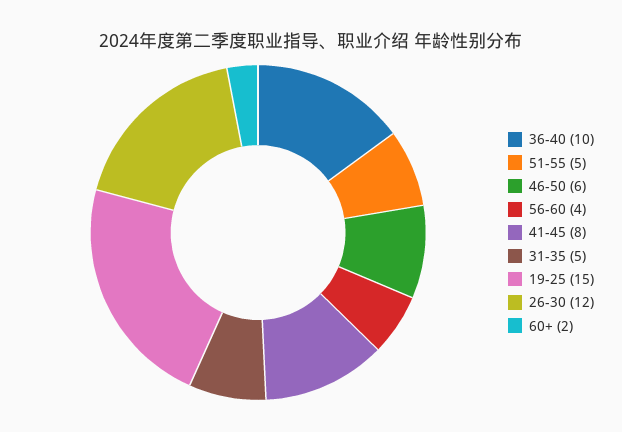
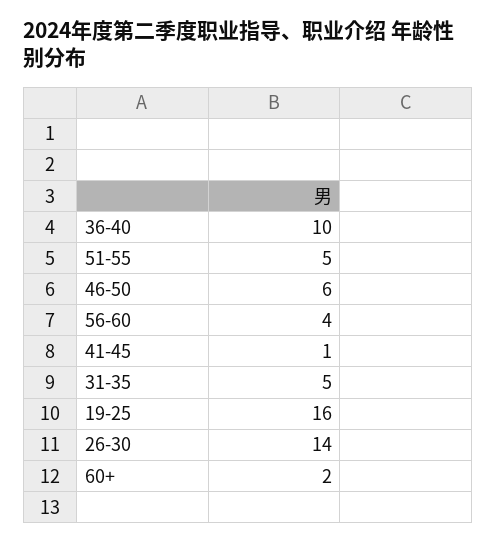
  {
    "36-40": 10,
    "51-55": 5,
    "46-50": 6,
    "56-60": 4,
-   "41-45": 8,
+   "41-45": 1,
    "31-35": 5,
-   "19-25": 15,
+   "19-25": 16,
-   "26-30": 12,
+   "26-30": 14,
    "60+": 2
  }

